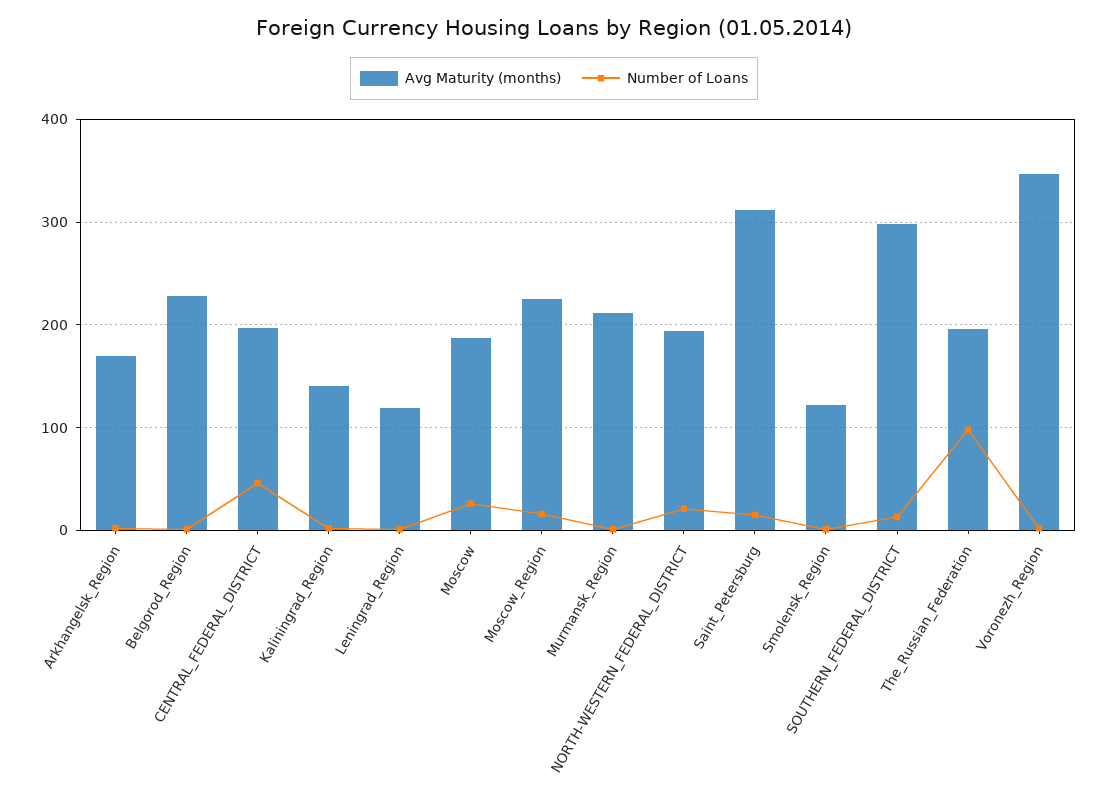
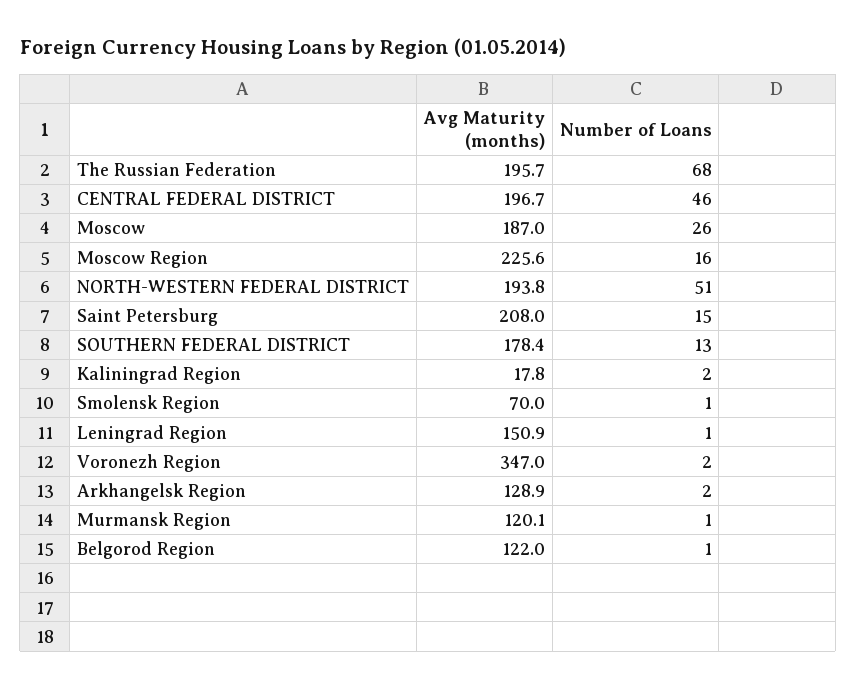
  {
    "Avg Maturity (months)": {
-     "Arkhangelsk_Region": 170,
+     "Arkhangelsk_Region": 128.9,
-     "Belgorod_Region": 230,
+     "Belgorod_Region": 122,
      "CENTRAL_FEDERAL_DISTRICT": 196.7,
-     "Kaliningrad_Region": 140,
+     "Kaliningrad_Region": 17.8,
-     "Leningrad_Region": 120,
+     "Leningrad_Region": 150.9,
      "Moscow": 187,
      "Moscow_Region": 225.6,
-     "Murmansk_Region": 210,
+     "Murmansk_Region": 120.1,
      "NORTH-WESTERN_FEDERAL_DISTRICT": 193.8,
-     "Saint_Petersburg": 310,
+     "Saint_Petersburg": 208,
-     "Smolensk_Region": 120,
+     "Smolensk_Region": 70,
-     "SOUTHERN_FEDERAL_DISTRICT": 300,
+     "SOUTHERN_FEDERAL_DISTRICT": 178.4,
      "The_Russian_Federation": 195.7,
      "Voronezh_Region": 347
    },
    "Number of Loans": {
      "Arkhangelsk_Region": 2,
      "Belgorod_Region": 1,
      "CENTRAL_FEDERAL_DISTRICT": 46,
      "Kaliningrad_Region": 2,
      "Leningrad_Region": 1,
      "Moscow": 26,
      "Moscow_Region": 16,
      "Murmansk_Region": 1,
-     "NORTH-WESTERN_FEDERAL_DISTRICT": 20,
+     "NORTH-WESTERN_FEDERAL_DISTRICT": 51,
      "Saint_Petersburg": 15,
      "Smolensk_Region": 1,
      "SOUTHERN_FEDERAL_DISTRICT": 13,
-     "The_Russian_Federation": 100,
+     "The_Russian_Federation": 68,
      "Voronezh_Region": 2
    }
  }

